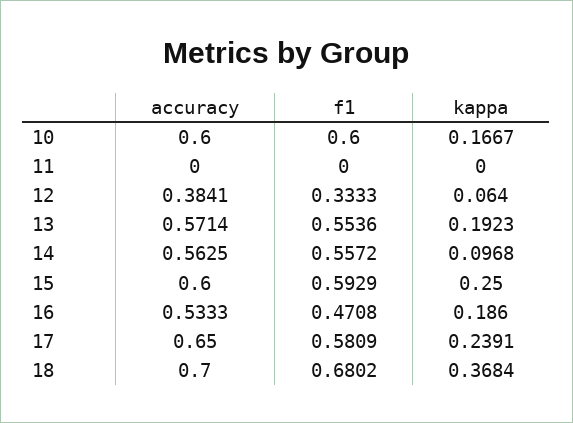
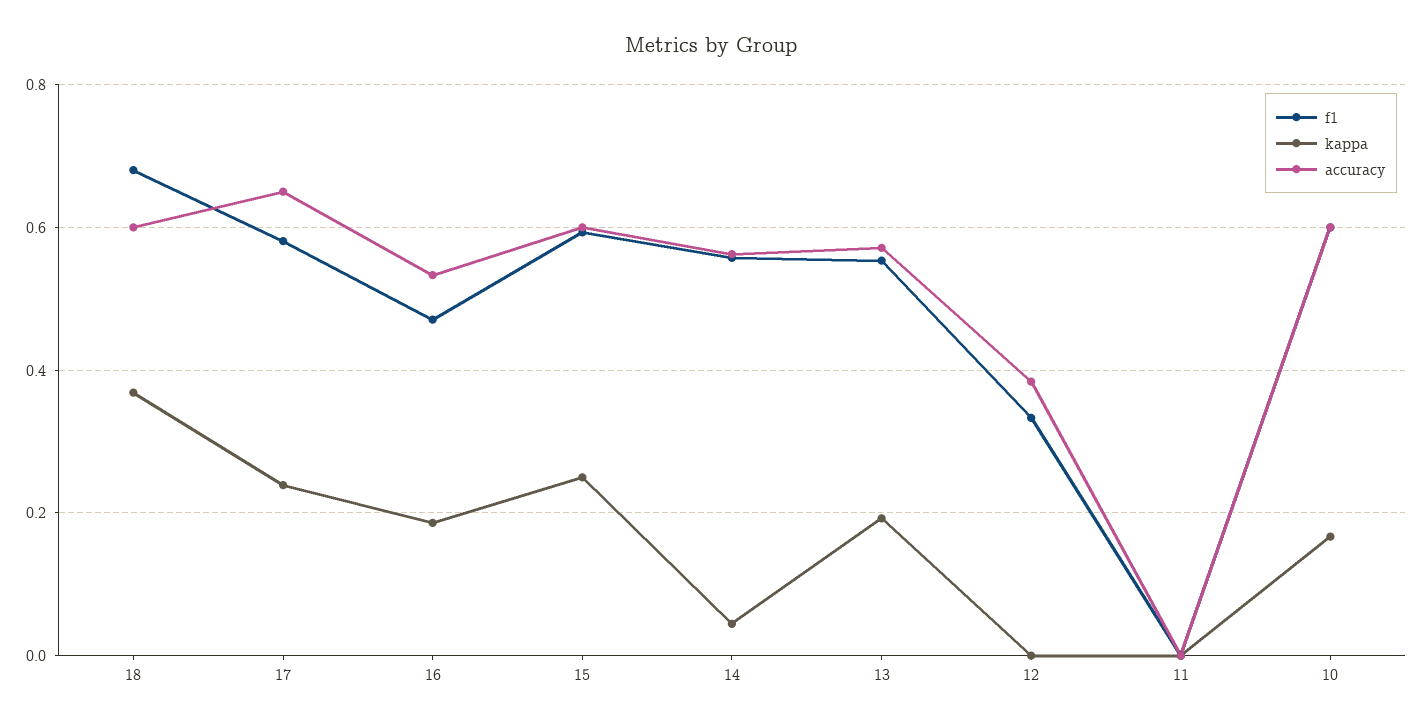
  {
    "accuracy": {
      "10": 0.6,
      "11": 0,
      "12": 0.3841,
      "13": 0.5714,
      "14": 0.5625,
      "15": 0.6,
      "16": 0.5333,
      "17": 0.65,
-     "18": 0.7
+     "18": 0.6
    },
    "f1": {
      "10": 0.6,
      "11": 0,
      "12": 0.3333,
      "13": 0.5536,
      "14": 0.5572,
      "15": 0.5929,
      "16": 0.4708,
      "17": 0.5809,
      "18": 0.6802
    },
    "kappa": {
      "10": 0.1667,
      "11": 0,
-     "12": 0.064,
+     "12": 0,
      "13": 0.1923,
-     "14": 0.0968,
+     "14": 0.04,
      "15": 0.25,
      "16": 0.186,
      "17": 0.2391,
      "18": 0.3684
    }
  }

